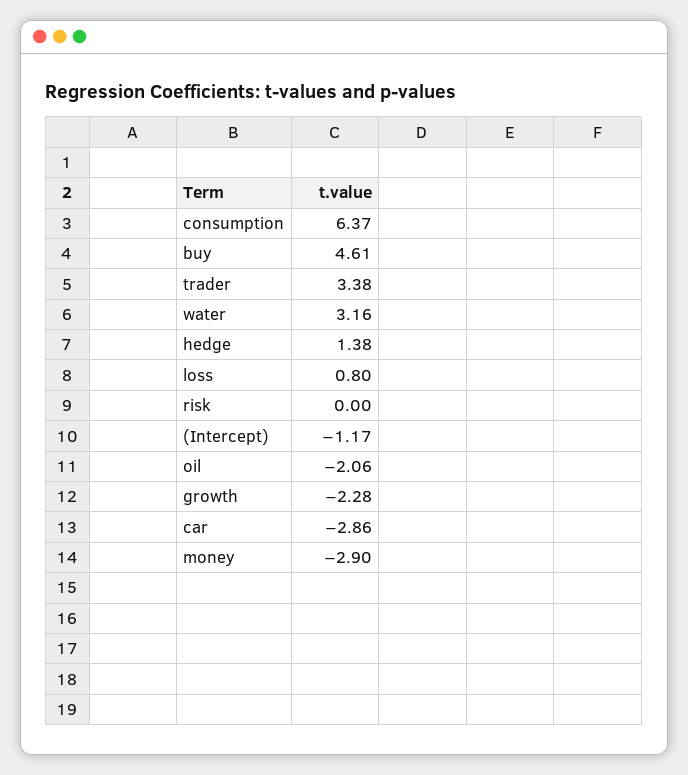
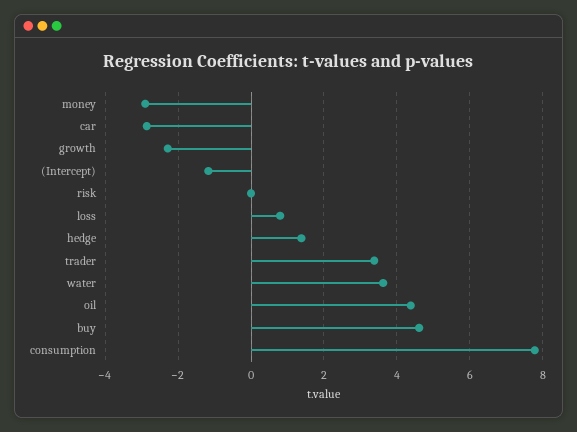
  {
-   "consumption": 6.37,
+   "consumption": 7.8,
    "buy": 4.61,
    "trader": 3.38,
-   "water": 3.16,
+   "water": 3.6,
    "hedge": 1.38,
    "loss": 0.8,
    "risk": 0,
    "(Intercept)": -1.17,
-   "oil": -2.06,
+   "oil": 4.4,
    "growth": -2.28,
    "car": -2.86,
    "money": -2.9
  }

